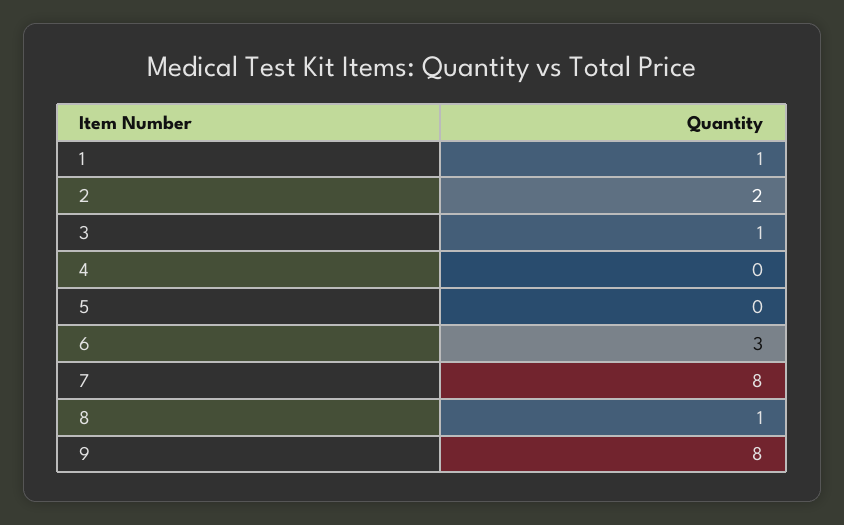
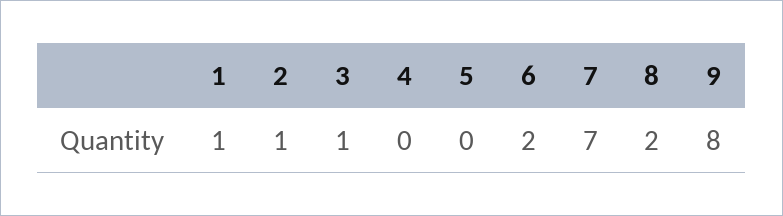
  {
    "1": 1,
-   "2": 2,
+   "2": 1,
    "3": 1,
    "4": 0,
    "5": 0,
-   "6": 3,
+   "6": 2,
-   "7": 8,
+   "7": 7,
-   "8": 1,
+   "8": 2,
    "9": 8
  }

